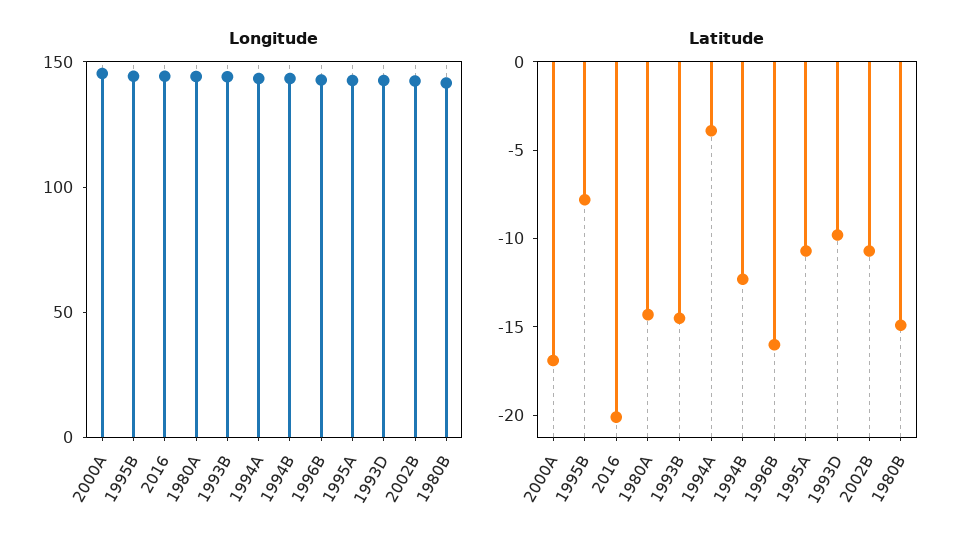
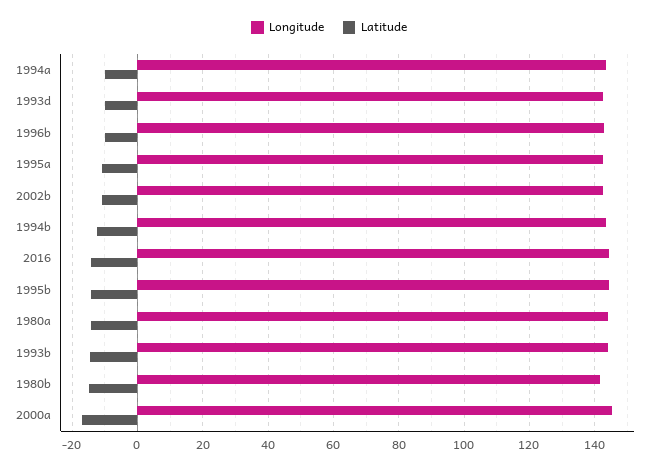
  {
    "Longitude": {
      "2000A": 146,
      "1995B": 144,
      "2016": 144,
      "1980A": 144,
      "1993B": 144,
      "1994A": 144,
      "1994B": 144,
      "1996B": 142,
      "1995A": 142,
      "1993D": 142,
      "2002B": 142,
      "1980B": 142
    },
    "Latitude": {
      "2000A": -17,
-     "1995B": -8,
+     "1995B": -14,
-     "2016": -20,
+     "2016": -14,
      "1980A": -14,
      "1993B": -15,
-     "1994A": -4,
+     "1994A": -10,
      "1994B": -12,
-     "1996B": -16,
+     "1996B": -10,
      "1995A": -11,
      "1993D": -10,
      "2002B": -11,
      "1980B": -15
    }
  }

